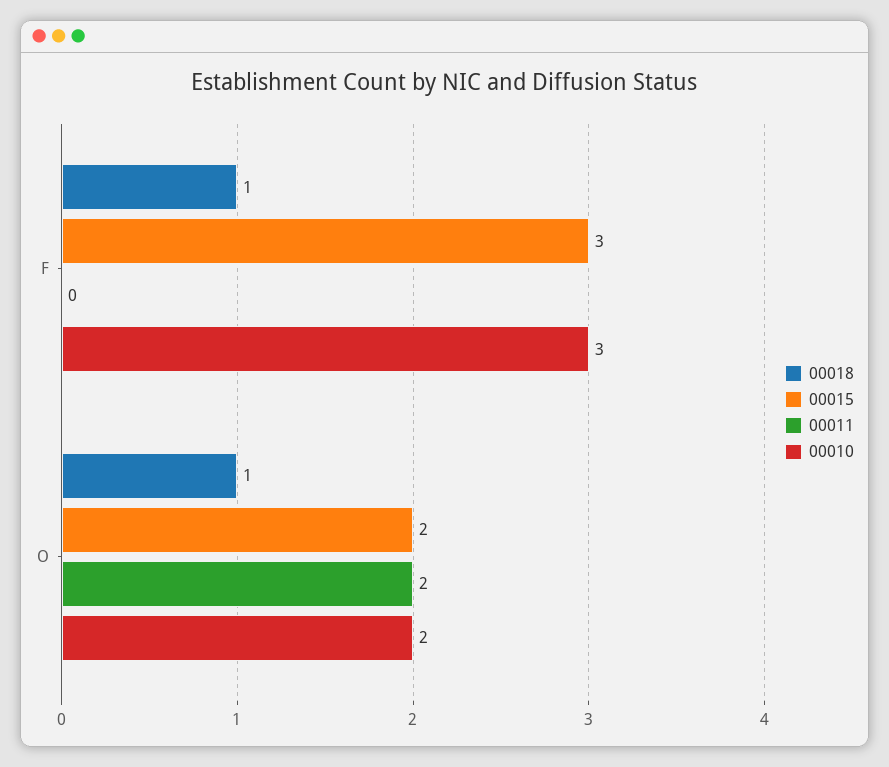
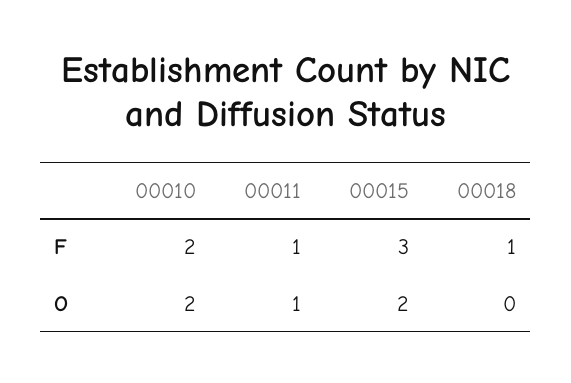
  {
    "00018": {
      "F": 1,
-     "O": 1
+     "O": 0
    },
    "00015": {
      "F": 3,
      "O": 2
    },
    "00011": {
-     "F": 0,
+     "F": 1,
-     "O": 2
+     "O": 1
    },
    "00010": {
-     "F": 3,
+     "F": 2,
      "O": 2
    }
  }

